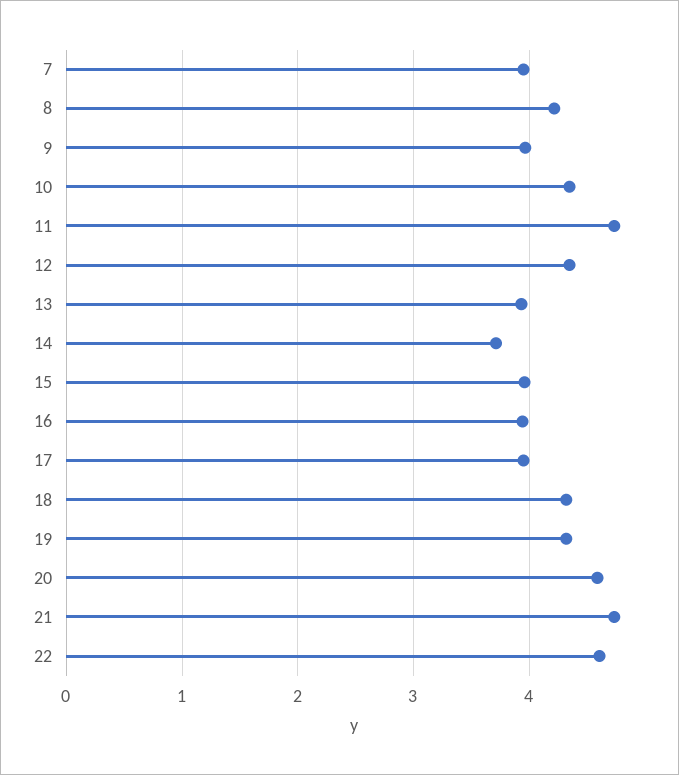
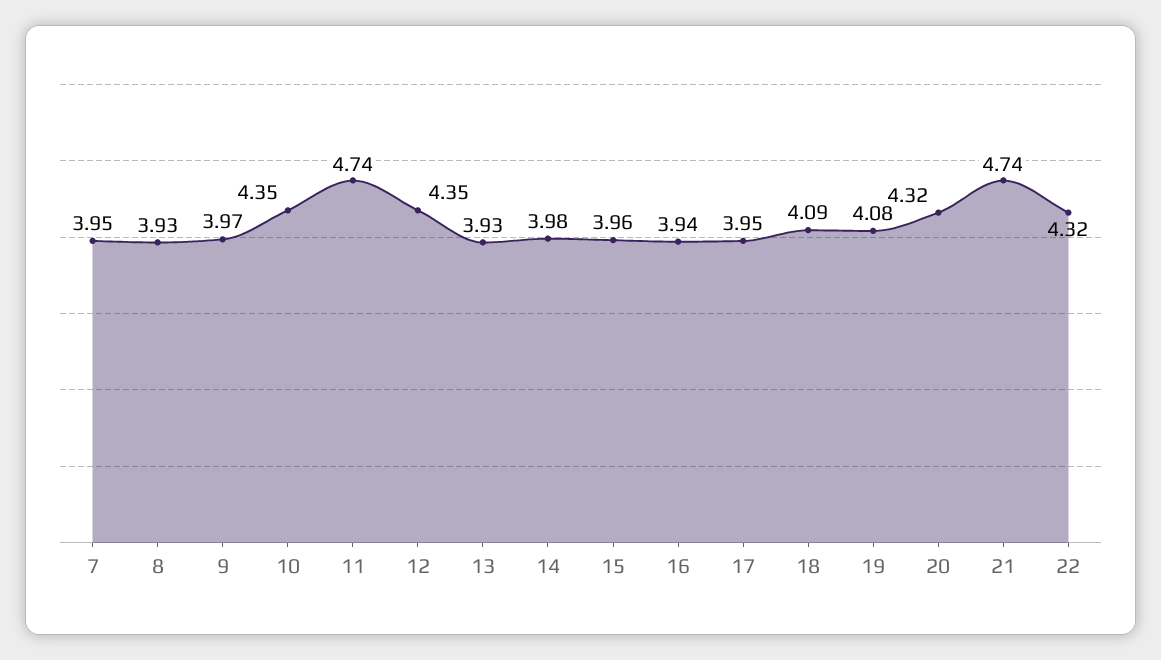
  {
    "7": 3.95,
-   "8": 4.2,
+   "8": 3.93,
    "9": 3.97,
    "10": 4.35,
    "11": 4.74,
    "12": 4.35,
    "13": 3.93,
-   "14": 3.7,
+   "14": 3.98,
    "15": 3.96,
    "16": 3.94,
    "17": 3.95,
-   "18": 4.3,
+   "18": 4.09,
-   "19": 4.3,
+   "19": 4.08,
-   "20": 4.6,
+   "20": 4.32,
    "21": 4.74,
-   "22": 4.6
+   "22": 4.32
  }

